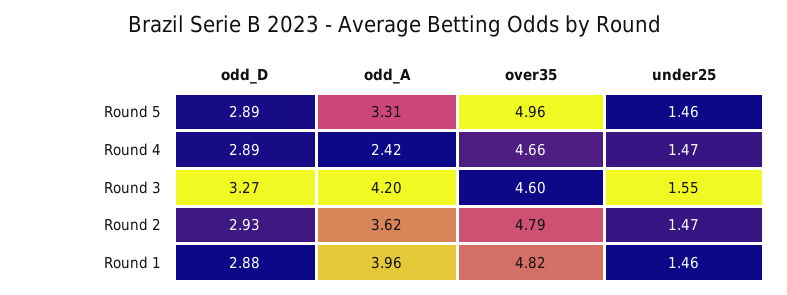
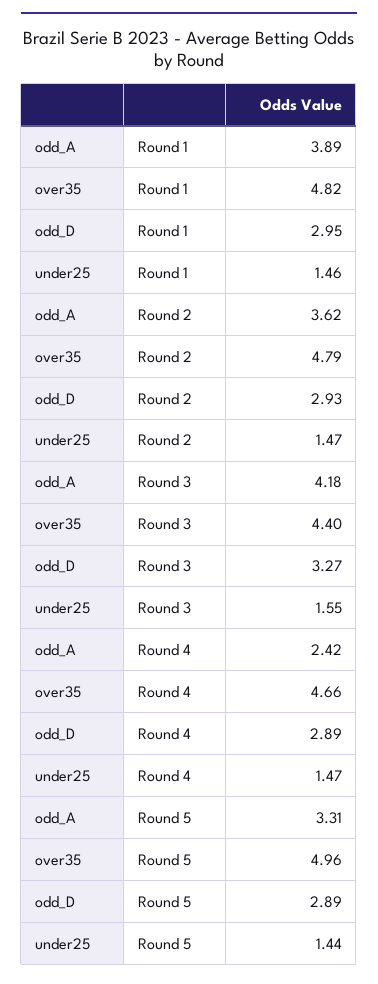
  {
    "odd_D": {
      "Round 5": 2.89,
      "Round 4": 2.89,
      "Round 3": 3.27,
      "Round 2": 2.93,
-     "Round 1": 2.88
+     "Round 1": 2.95
    },
    "odd_A": {
      "Round 5": 3.31,
      "Round 4": 2.42,
-     "Round 3": 4.2,
+     "Round 3": 4.18,
      "Round 2": 3.62,
-     "Round 1": 3.96
+     "Round 1": 3.89
    },
    "over35": {
      "Round 5": 4.96,
      "Round 4": 4.66,
-     "Round 3": 4.6,
+     "Round 3": 4.4,
      "Round 2": 4.79,
      "Round 1": 4.82
    },
    "under25": {
-     "Round 5": 1.46,
+     "Round 5": 1.44,
      "Round 4": 1.47,
      "Round 3": 1.55,
      "Round 2": 1.47,
      "Round 1": 1.46
    }
  }

